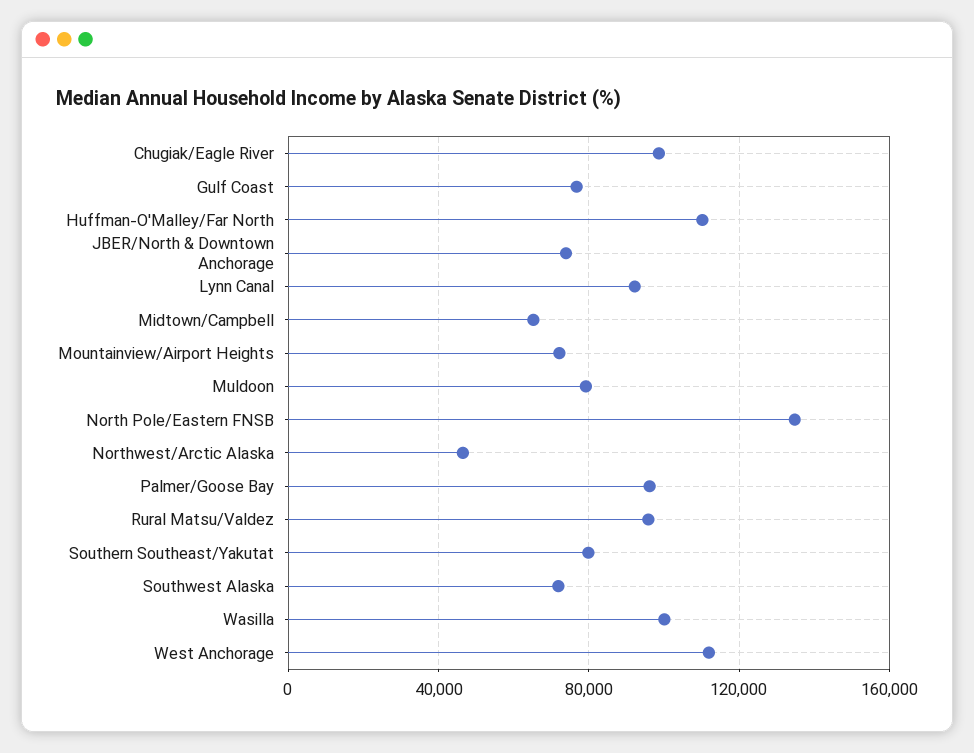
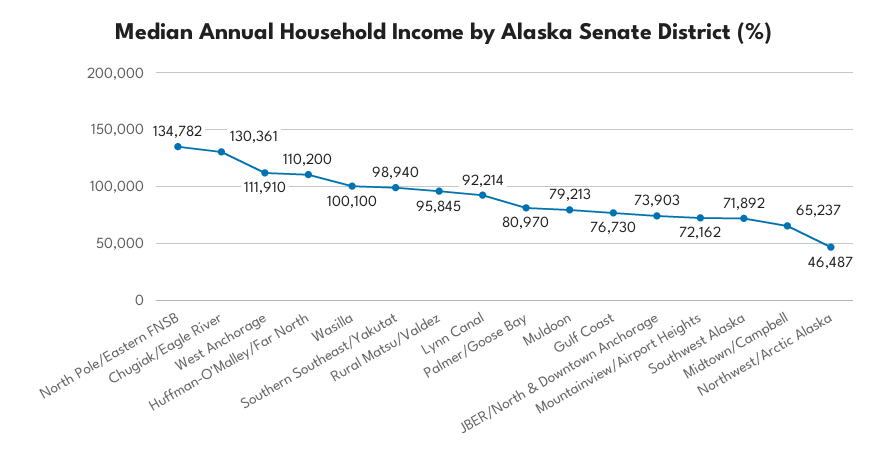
  {
-   "Chugiak/Eagle River": 100000,
+   "Chugiak/Eagle River": 130361,
    "Gulf Coast": 76730,
    "Huffman-O'Malley/Far North": 110200,
    "JBER/North & Downtown Anchorage": 73903,
    "Lynn Canal": 92214,
    "Midtown/Campbell": 65237,
    "Mountainview/Airport Heights": 72162,
    "Muldoon": 79213,
    "North Pole/Eastern FNSB": 134782,
    "Northwest/Arctic Alaska": 46487,
-   "Palmer/Goose Bay": 95000,
+   "Palmer/Goose Bay": 80970,
    "Rural Matsu/Valdez": 95845,
-   "Southern Southeast/Yakutat": 80000,
+   "Southern Southeast/Yakutat": 98940,
    "Southwest Alaska": 71892,
    "Wasilla": 100100,
    "West Anchorage": 111910
  }

